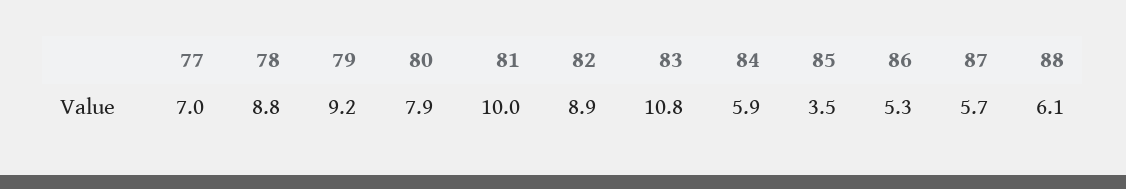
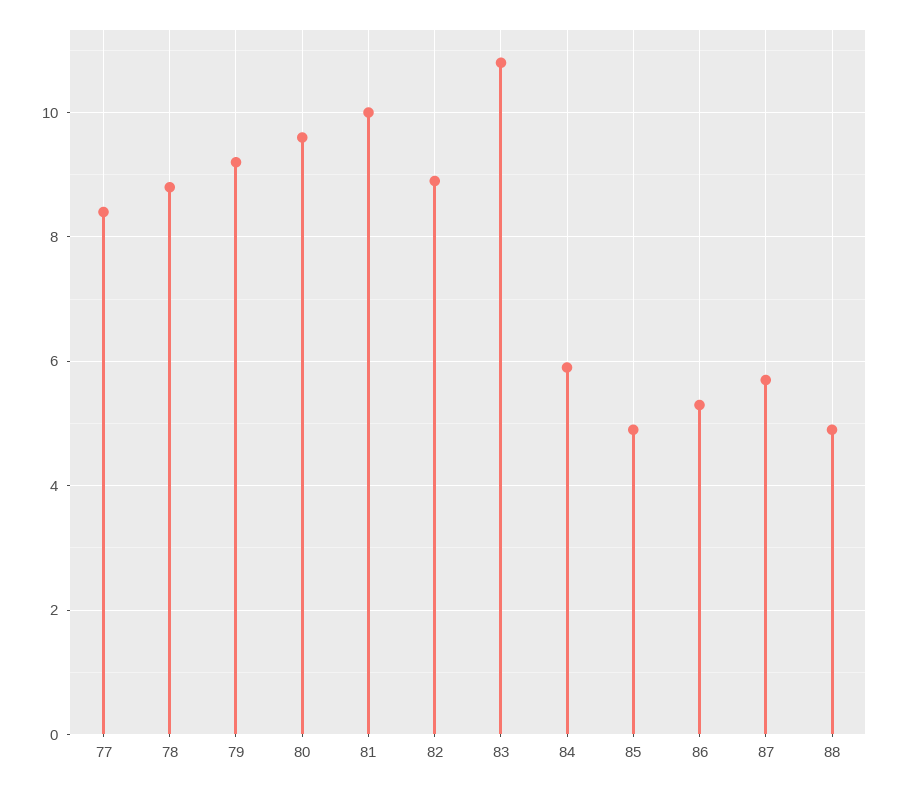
  {
-   "77": 7,
+   "77": 8.5,
    "78": 8.8,
    "79": 9.2,
-   "80": 7.9,
+   "80": 9.5,
    "81": 10,
    "82": 8.9,
    "83": 10.8,
    "84": 5.9,
-   "85": 3.5,
+   "85": 5,
    "86": 5.3,
    "87": 5.7,
-   "88": 6.1
+   "88": 5
  }

